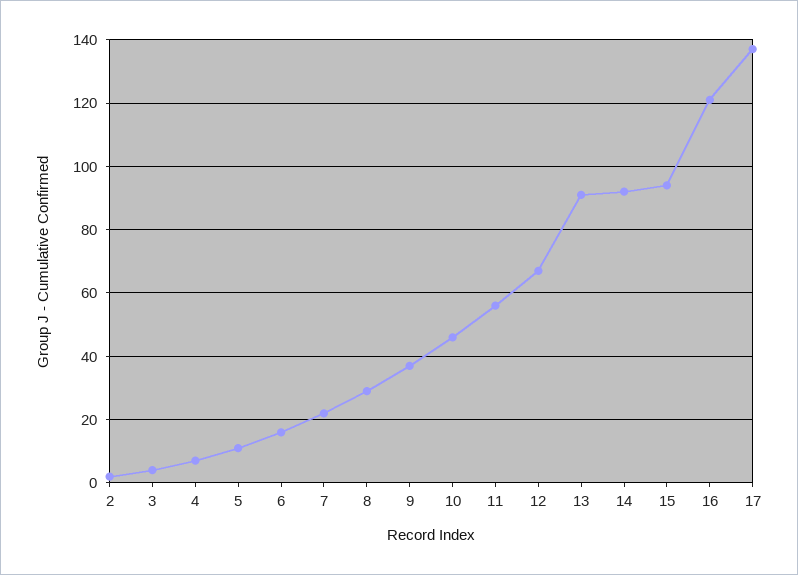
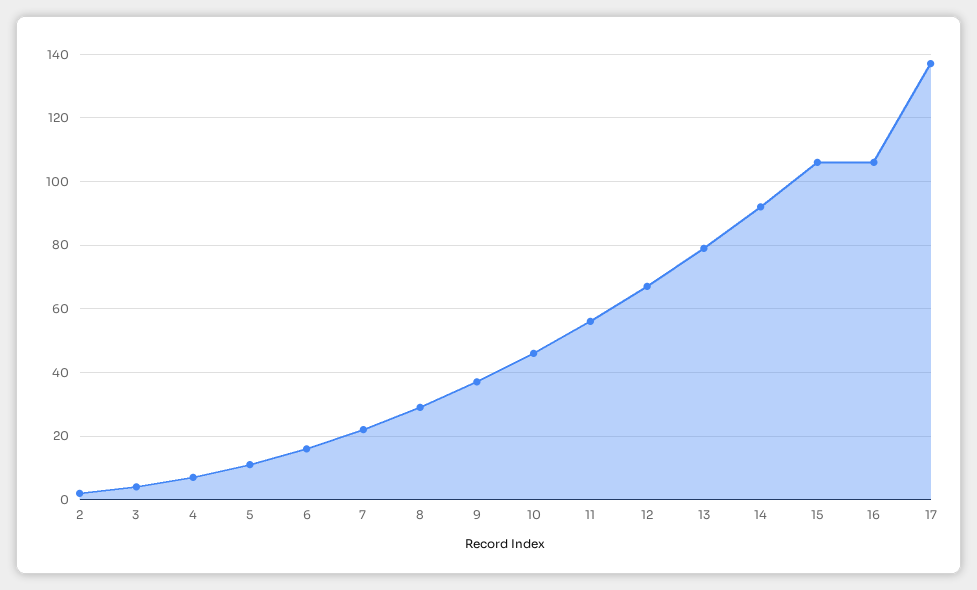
  {
    "2": 0,
    "3": 5,
    "4": 5,
    "5": 10,
    "6": 15,
    "7": 20,
    "8": 30,
    "9": 35,
    "10": 45,
    "11": 55,
    "12": 65,
-   "13": 90,
+   "13": 80,
    "14": 90,
-   "15": 95,
+   "15": 105,
-   "16": 120,
+   "16": 105,
    "17": 135
  }

